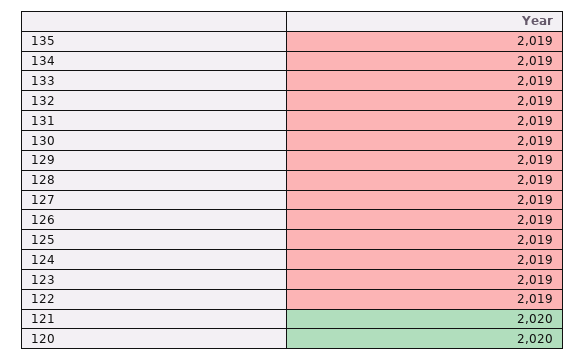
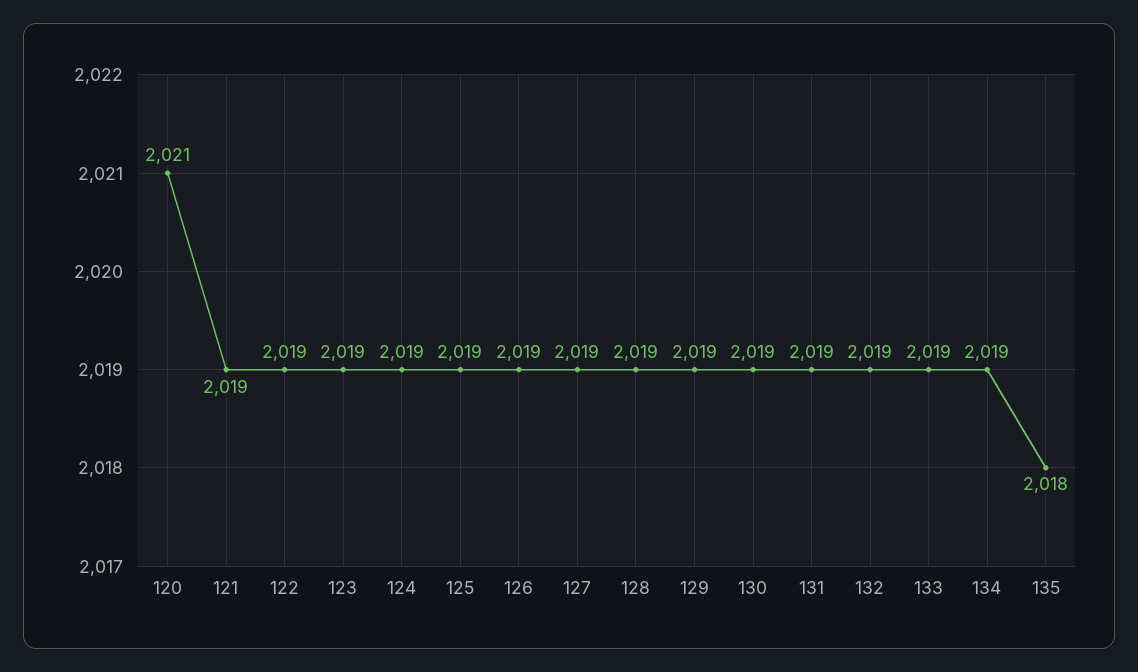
  {
-   "135": 2019,
+   "135": 2018,
    "134": 2019,
    "133": 2019,
    "132": 2019,
    "131": 2019,
    "130": 2019,
    "129": 2019,
    "128": 2019,
    "127": 2019,
    "126": 2019,
    "125": 2019,
    "124": 2019,
    "123": 2019,
    "122": 2019,
-   "121": 2020,
+   "121": 2019,
-   "120": 2020
+   "120": 2021
  }

